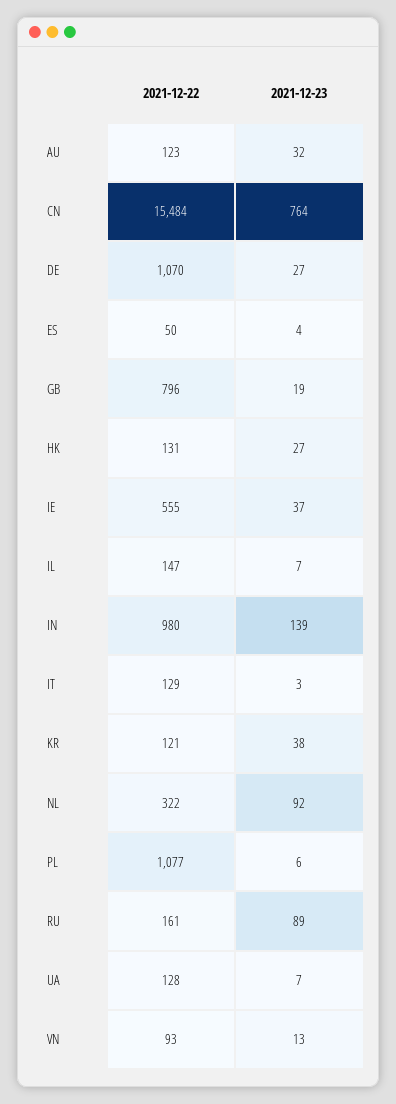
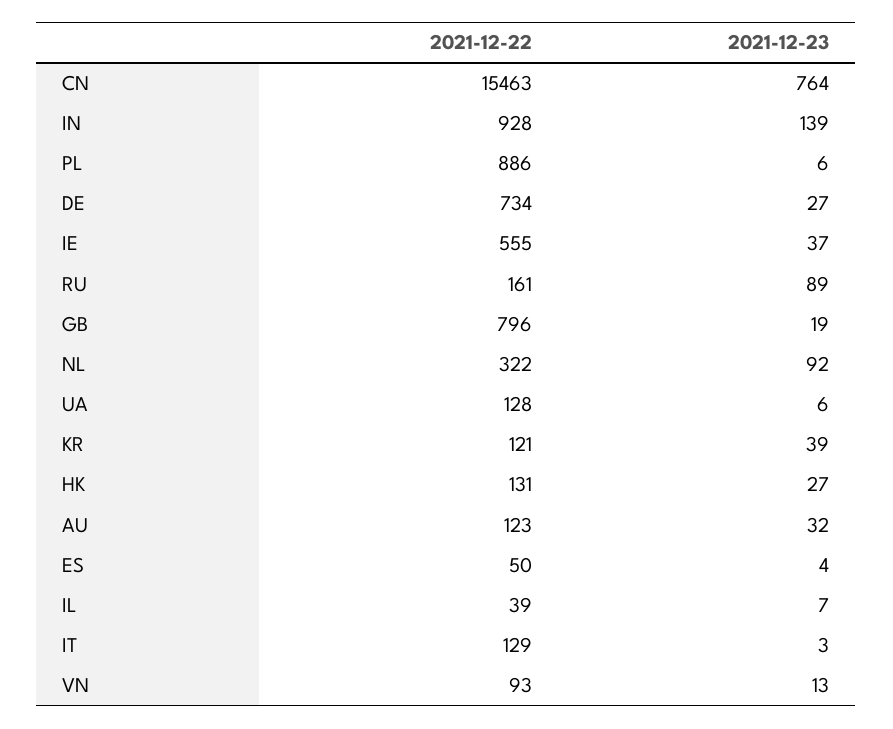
  {
    "2021-12-22": {
      "AU": 123,
-     "CN": 15484,
+     "CN": 15463,
-     "DE": 1070,
+     "DE": 734,
      "ES": 50,
      "GB": 796,
      "HK": 131,
      "IE": 555,
-     "IL": 147,
+     "IL": 39,
-     "IN": 980,
+     "IN": 928,
      "IT": 129,
      "KR": 121,
      "NL": 322,
-     "PL": 1077,
+     "PL": 886,
      "RU": 161,
      "UA": 128,
      "VN": 93
    },
    "2021-12-23": {
      "AU": 32,
      "CN": 764,
      "DE": 27,
      "ES": 4,
      "GB": 19,
      "HK": 27,
      "IE": 37,
      "IL": 7,
      "IN": 139,
      "IT": 3,
-     "KR": 38,
+     "KR": 39,
      "NL": 92,
      "PL": 6,
      "RU": 89,
-     "UA": 7,
+     "UA": 6,
      "VN": 13
    }
  }

